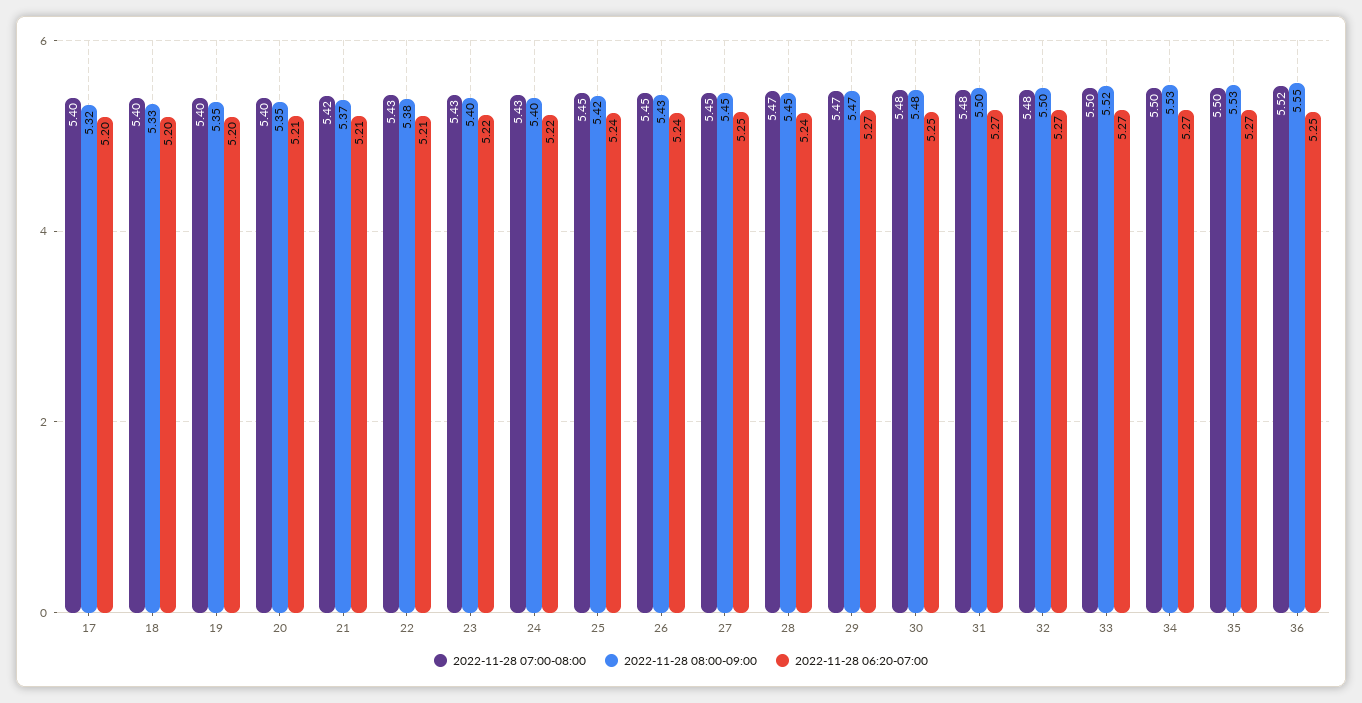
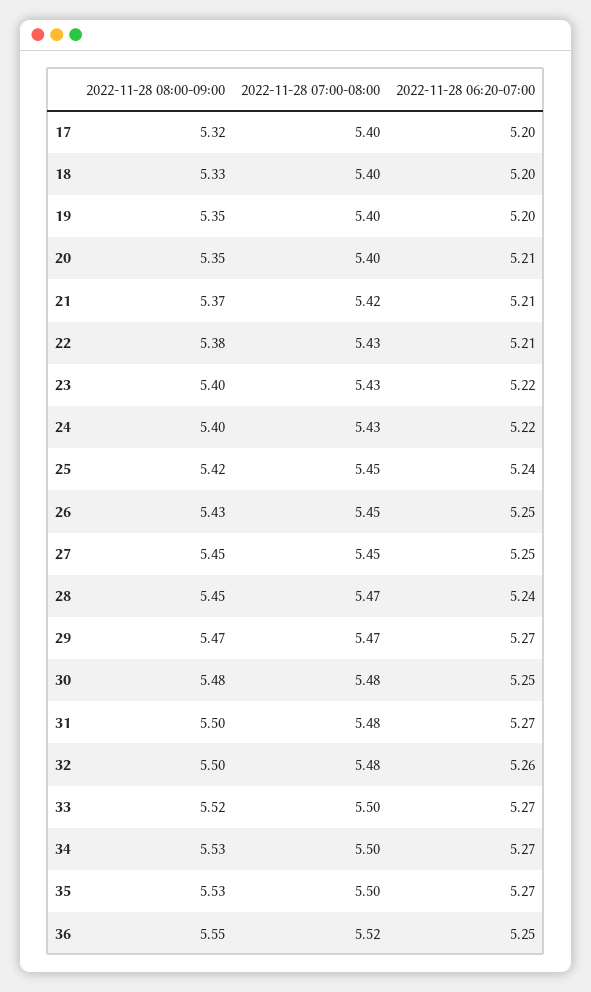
  {
    "2022-11-28 07:00-08:00": {
      "17": 5.4,
      "18": 5.4,
      "19": 5.4,
      "20": 5.4,
      "21": 5.42,
      "22": 5.43,
      "23": 5.43,
      "24": 5.43,
      "25": 5.45,
      "26": 5.45,
      "27": 5.45,
      "28": 5.47,
      "29": 5.47,
      "30": 5.48,
      "31": 5.48,
      "32": 5.48,
      "33": 5.5,
      "34": 5.5,
      "35": 5.5,
      "36": 5.52
    },
    "2022-11-28 08:00-09:00": {
      "17": 5.32,
      "18": 5.33,
      "19": 5.35,
      "20": 5.35,
      "21": 5.37,
      "22": 5.38,
      "23": 5.4,
      "24": 5.4,
      "25": 5.42,
      "26": 5.43,
      "27": 5.45,
      "28": 5.45,
      "29": 5.47,
      "30": 5.48,
      "31": 5.5,
      "32": 5.5,
      "33": 5.52,
      "34": 5.53,
      "35": 5.53,
      "36": 5.55
    },
    "2022-11-28 06:20-07:00": {
      "17": 5.2,
      "18": 5.2,
      "19": 5.2,
      "20": 5.21,
      "21": 5.21,
      "22": 5.21,
      "23": 5.22,
      "24": 5.22,
      "25": 5.24,
-     "26": 5.24,
+     "26": 5.25,
      "27": 5.25,
      "28": 5.24,
      "29": 5.27,
      "30": 5.25,
      "31": 5.27,
-     "32": 5.27,
+     "32": 5.26,
      "33": 5.27,
      "34": 5.27,
      "35": 5.27,
      "36": 5.25
    }
  }

